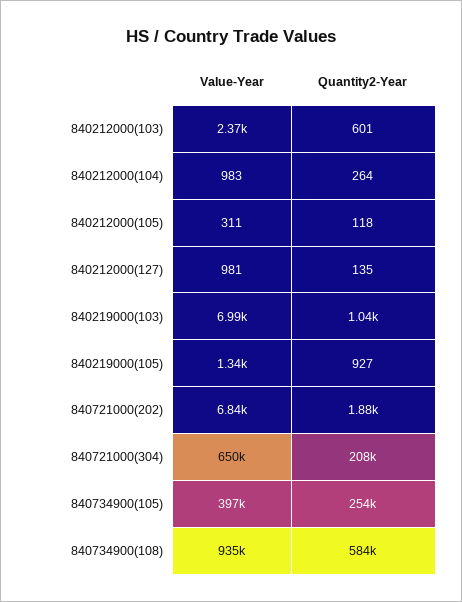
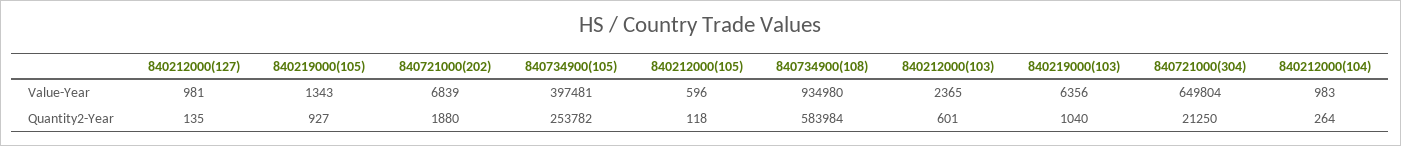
  {
    "Value-Year": {
      "840212000(103)": 2365,
      "840212000(104)": 983,
-     "840212000(105)": 311,
+     "840212000(105)": 596,
      "840212000(127)": 981,
-     "840219000(103)": 6990,
+     "840219000(103)": 6356,
      "840219000(105)": 1343,
      "840721000(202)": 6839,
      "840721000(304)": 649804,
      "840734900(105)": 397481,
      "840734900(108)": 934980
    },
    "Quantity2-Year": {
      "840212000(103)": 601,
      "840212000(104)": 264,
      "840212000(105)": 118,
      "840212000(127)": 135,
      "840219000(103)": 1040,
      "840219000(105)": 927,
      "840721000(202)": 1880,
-     "840721000(304)": 208000,
+     "840721000(304)": 21250,
      "840734900(105)": 253782,
      "840734900(108)": 583984
    }
  }

